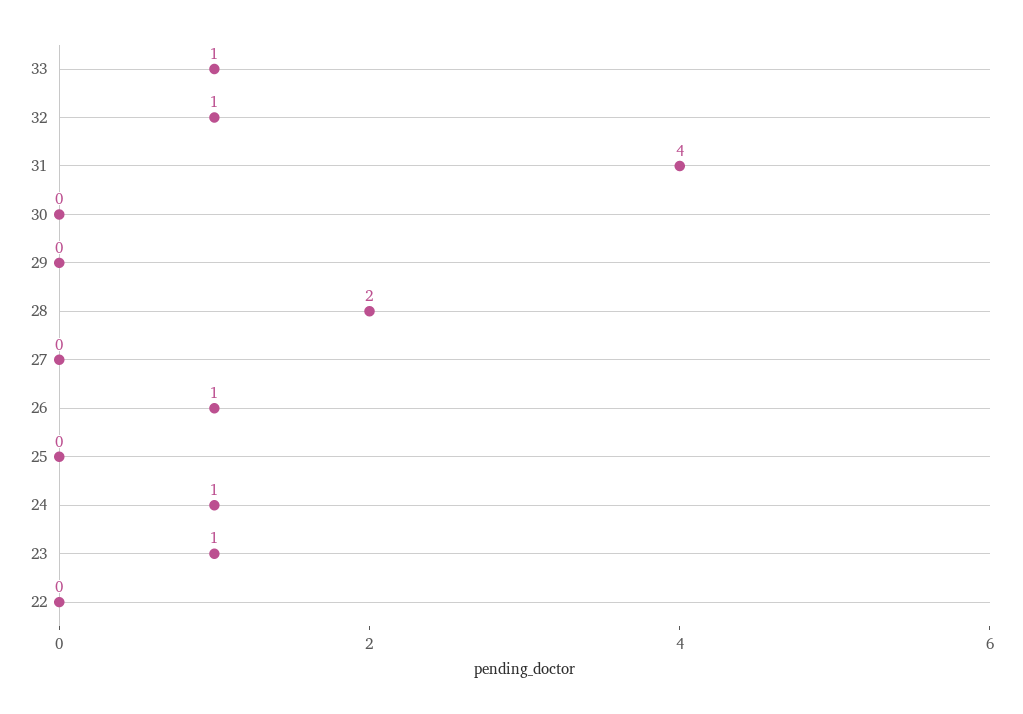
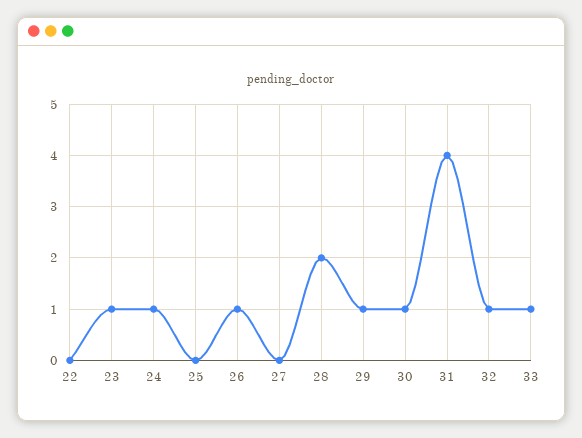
  {
    "33": 1,
    "32": 1,
    "31": 4,
-   "30": 0,
+   "30": 1,
-   "29": 0,
+   "29": 1,
    "28": 2,
    "27": 0,
    "26": 1,
    "25": 0,
    "24": 1,
    "23": 1,
    "22": 0
  }

